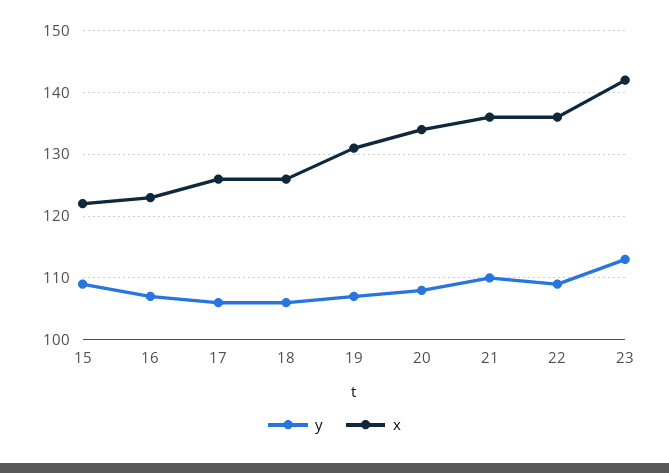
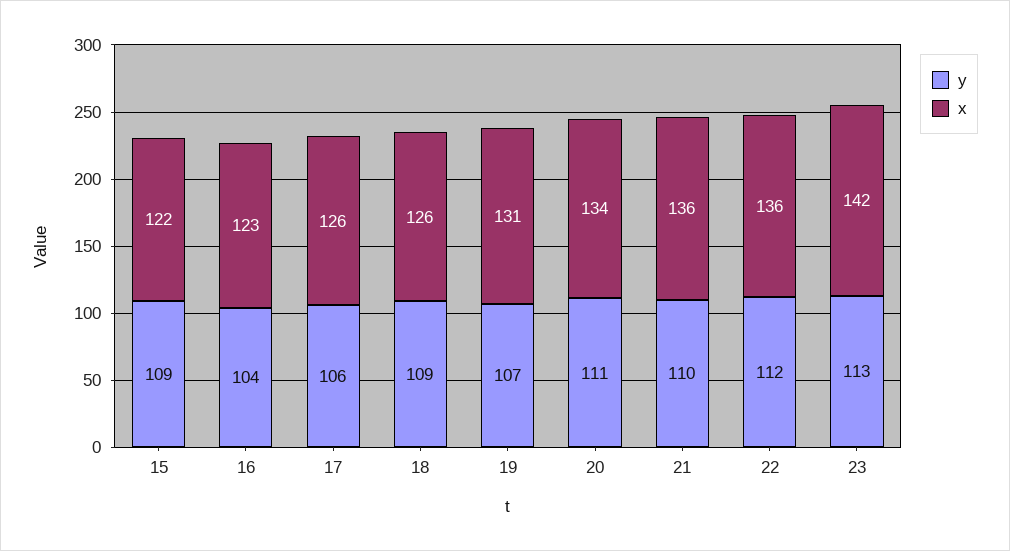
  {
    "y": {
      "15": 109,
-     "16": 107,
+     "16": 104,
      "17": 106,
-     "18": 106,
+     "18": 109,
      "19": 107,
-     "20": 108,
+     "20": 111,
      "21": 110,
-     "22": 109,
+     "22": 112,
      "23": 113
    },
    "x": {
      "15": 122,
      "16": 123,
      "17": 126,
      "18": 126,
      "19": 131,
      "20": 134,
      "21": 136,
      "22": 136,
      "23": 142
    }
  }

